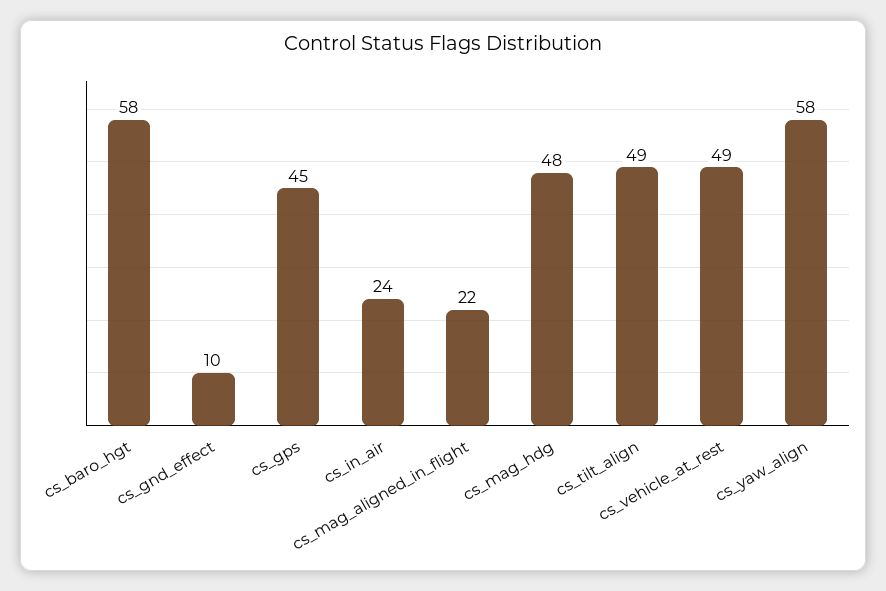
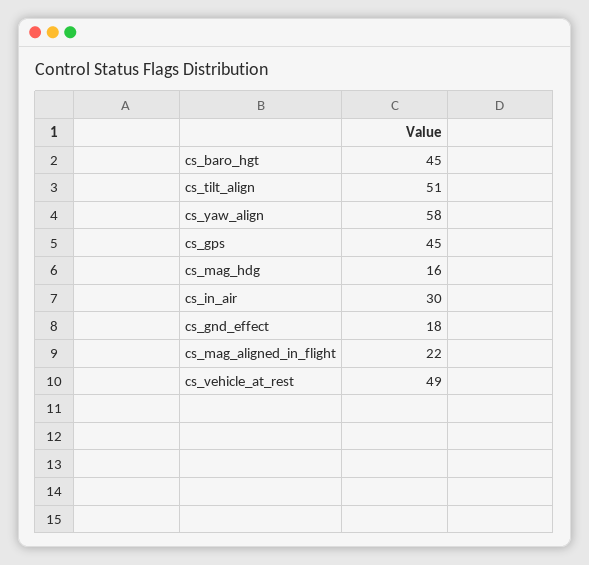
  {
-   "cs_baro_hgt": 58,
+   "cs_baro_hgt": 45,
-   "cs_gnd_effect": 10,
+   "cs_gnd_effect": 18,
    "cs_gps": 45,
-   "cs_in_air": 24,
+   "cs_in_air": 30,
    "cs_mag_aligned_in_flight": 22,
-   "cs_mag_hdg": 48,
+   "cs_mag_hdg": 16,
-   "cs_tilt_align": 49,
+   "cs_tilt_align": 51,
    "cs_vehicle_at_rest": 49,
    "cs_yaw_align": 58
  }

